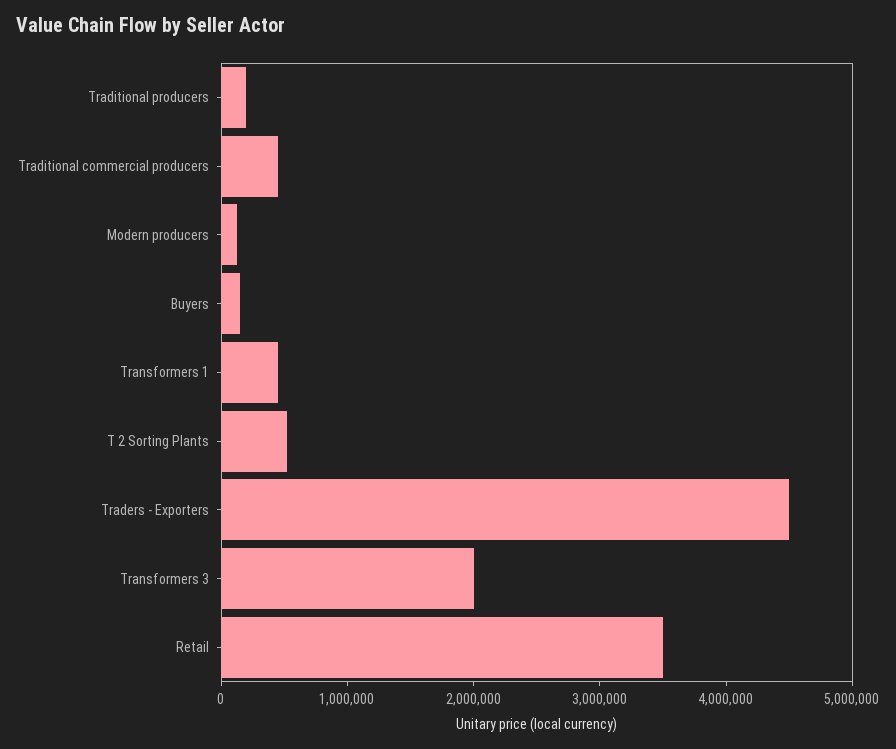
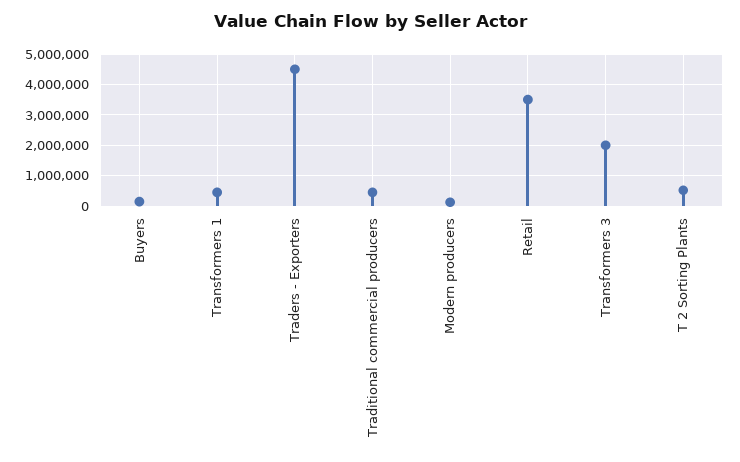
  {
-   "Traditional producers": 200000,
    "Traditional commercial producers": 400000,
    "Modern producers": 200000,
    "Buyers": 200000,
    "Transformers 1": 400000,
    "T 2 Sorting Plants": 600000,
    "Traders - Exporters": 4600000,
    "Transformers 3": 2000000,
    "Retail": 3600000
  }

